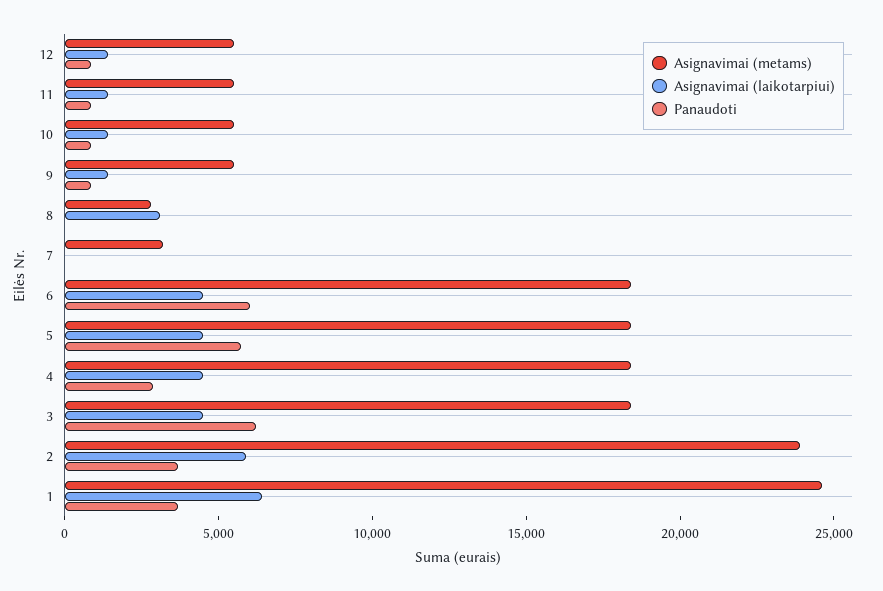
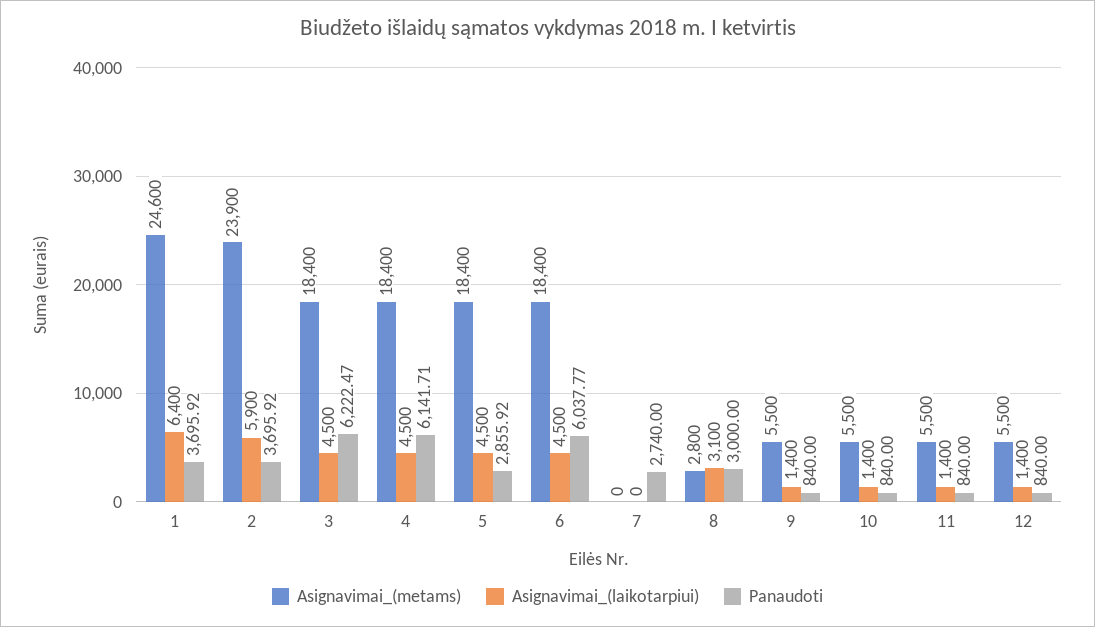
  {
    "Asignavimai (metams)": {
      "12": 5500,
      "11": 5500,
      "10": 5500,
      "9": 5500,
      "8": 2800,
-     "7": 3000,
+     "7": 0,
      "6": 18400,
      "5": 18400,
      "4": 18400,
      "3": 18400,
      "2": 23900,
      "1": 24600
    },
    "Asignavimai (laikotarpiui)": {
      "12": 1400,
      "11": 1400,
      "10": 1400,
      "9": 1400,
      "8": 3100,
      "7": 0,
      "6": 4500,
      "5": 4500,
      "4": 4500,
      "3": 4500,
      "2": 5900,
      "1": 6400
    },
    "Panaudoti": {
      "12": 840,
      "11": 840,
      "10": 840,
      "9": 840,
-     "8": 0,
+     "8": 3000,
-     "7": 0,
+     "7": 2740,
      "6": 6037.77,
-     "5": 6000,
+     "5": 2855.92,
-     "4": 3000,
+     "4": 6141.71,
      "3": 6222.47,
      "2": 3695.92,
      "1": 3695.92
    }
  }

